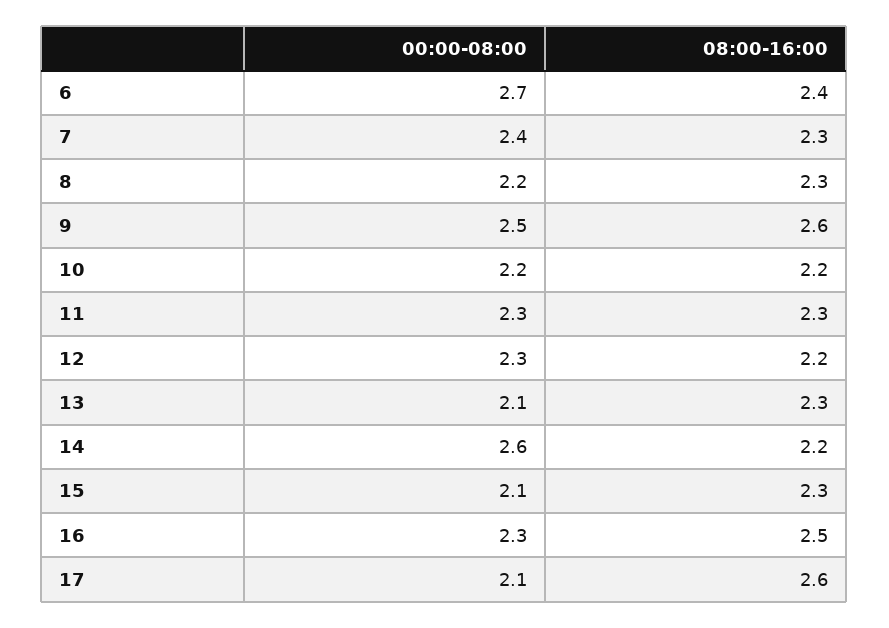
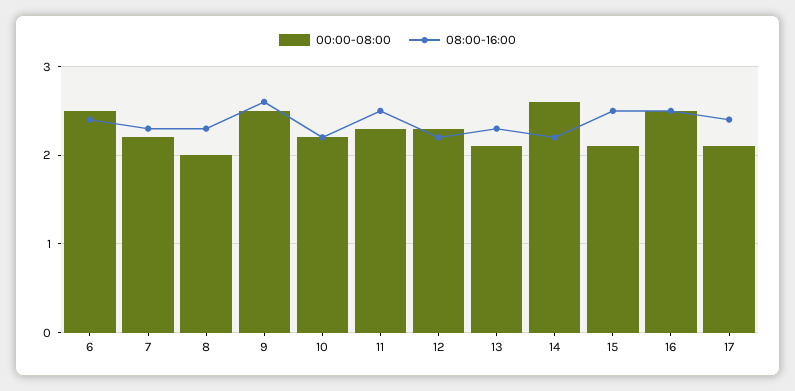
  {
    "00:00-08:00": {
-     "6": 2.7,
+     "6": 2.5,
-     "7": 2.4,
+     "7": 2.2,
-     "8": 2.2,
+     "8": 2,
      "9": 2.5,
      "10": 2.2,
      "11": 2.3,
      "12": 2.3,
      "13": 2.1,
      "14": 2.6,
      "15": 2.1,
-     "16": 2.3,
+     "16": 2.5,
      "17": 2.1
    },
    "08:00-16:00": {
      "6": 2.4,
      "7": 2.3,
      "8": 2.3,
      "9": 2.6,
      "10": 2.2,
-     "11": 2.3,
+     "11": 2.5,
      "12": 2.2,
      "13": 2.3,
      "14": 2.2,
-     "15": 2.3,
+     "15": 2.5,
      "16": 2.5,
-     "17": 2.6
+     "17": 2.4
    }
  }

